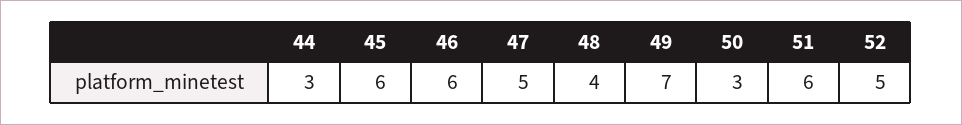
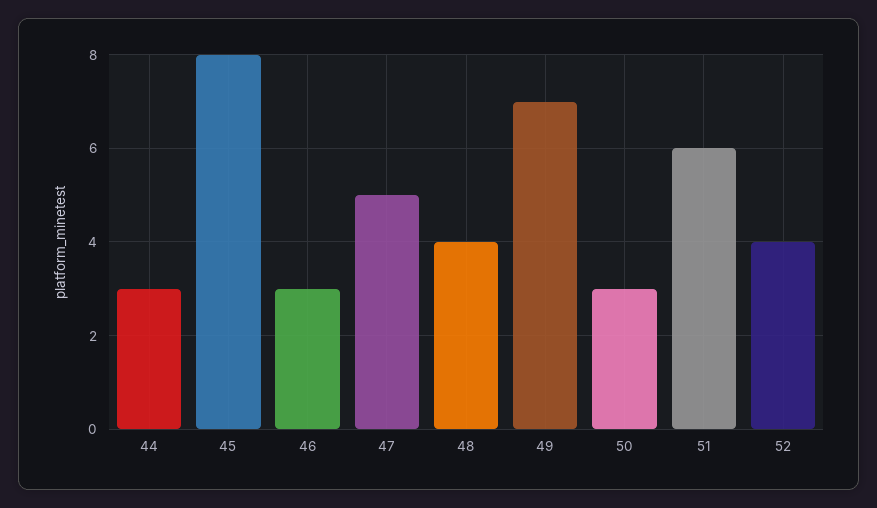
  {
    "44": 3,
-   "45": 6,
+   "45": 8,
-   "46": 6,
+   "46": 3,
    "47": 5,
    "48": 4,
    "49": 7,
    "50": 3,
    "51": 6,
-   "52": 5
+   "52": 4
  }

